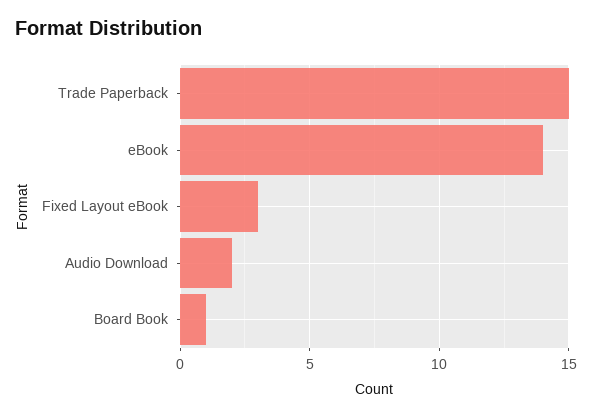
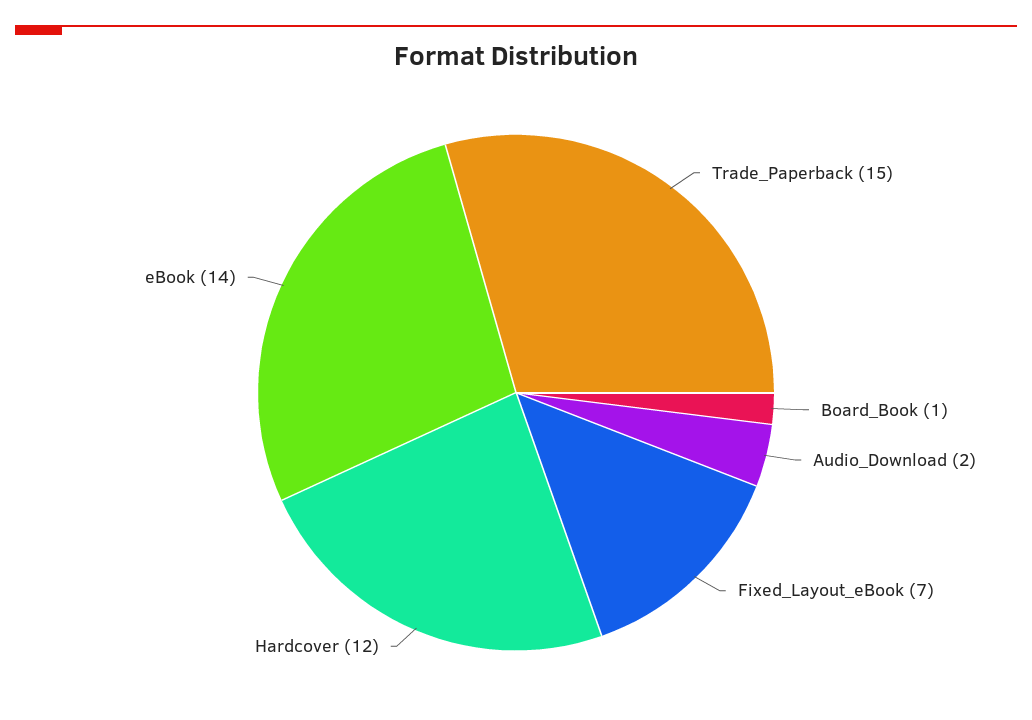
  {
    "Trade Paperback": 15,
    "eBook": 14,
-   "Fixed Layout eBook": 3,
+   "Fixed Layout eBook": 7,
    "Audio Download": 2,
-   "Board Book": 1
+   "Board Book": 1,
+   "Hardcover": 12
  }

